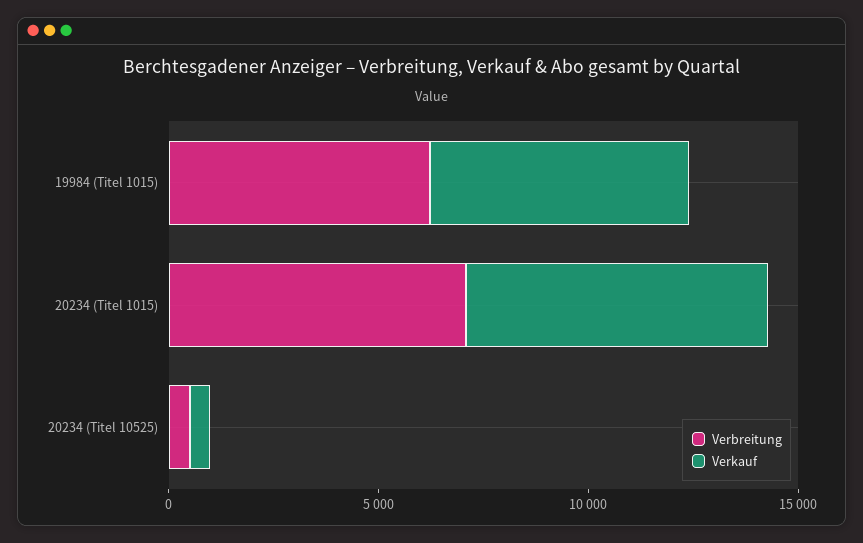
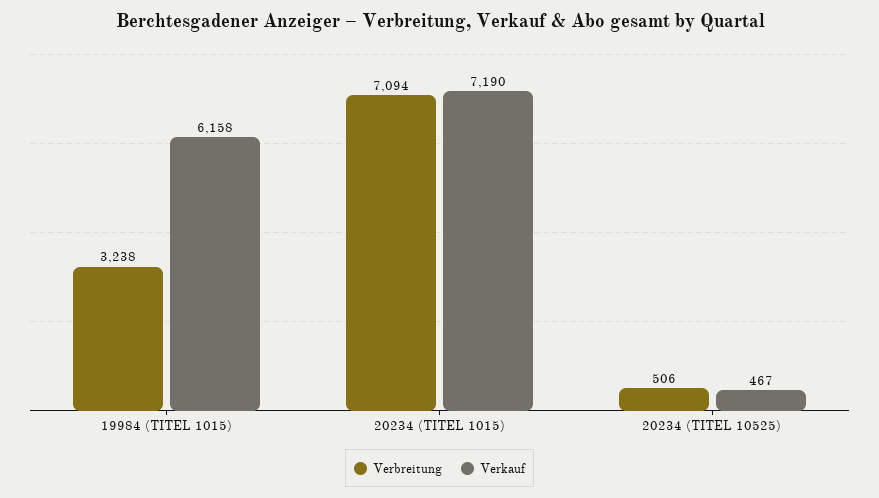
  {
    "Verbreitung": {
-     "19984 (Titel 1015)": 6000,
+     "19984 (Titel 1015)": 3238,
      "20234 (Titel 1015)": 7094,
      "20234 (Titel 10525)": 506
    },
    "Verkauf": {
      "19984 (Titel 1015)": 6158,
      "20234 (Titel 1015)": 7190,
      "20234 (Titel 10525)": 467
    }
  }

